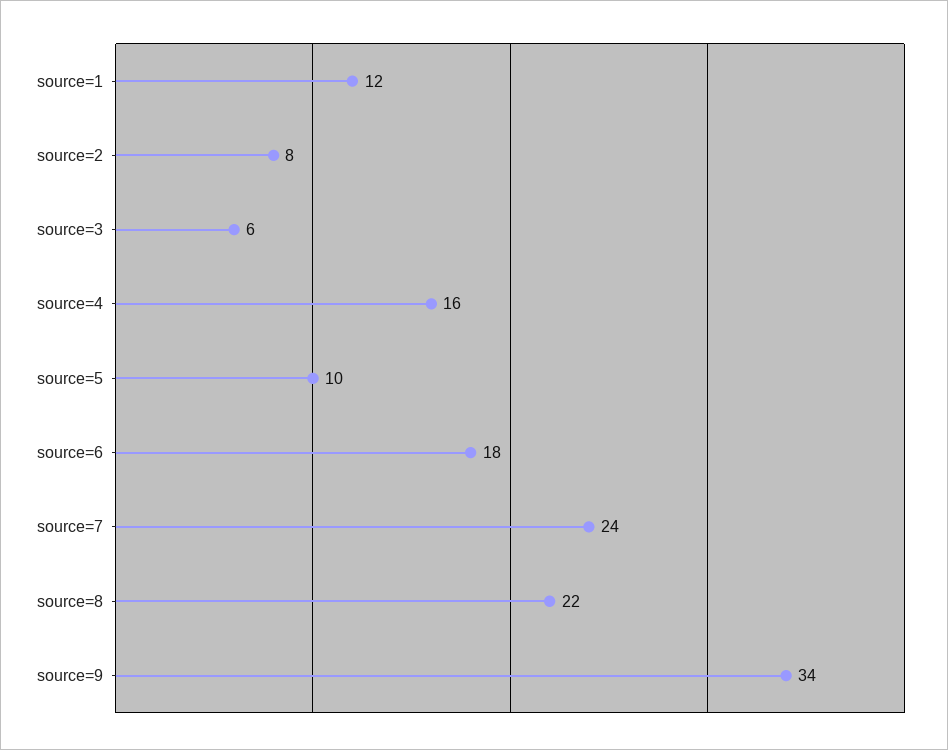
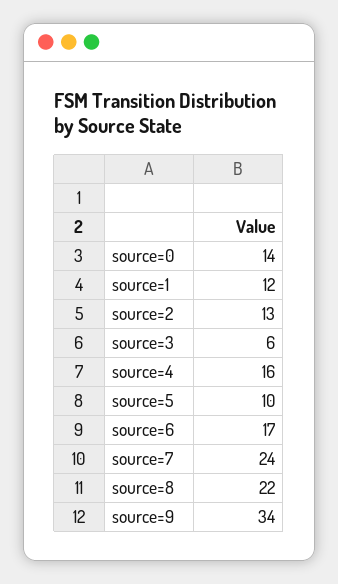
  {
    "source=1": 12,
-   "source=2": 8,
+   "source=2": 13,
    "source=3": 6,
    "source=4": 16,
    "source=5": 10,
-   "source=6": 18,
+   "source=6": 17,
    "source=7": 24,
    "source=8": 22,
-   "source=9": 34
+   "source=9": 34,
+   "source=0": 14
  }

